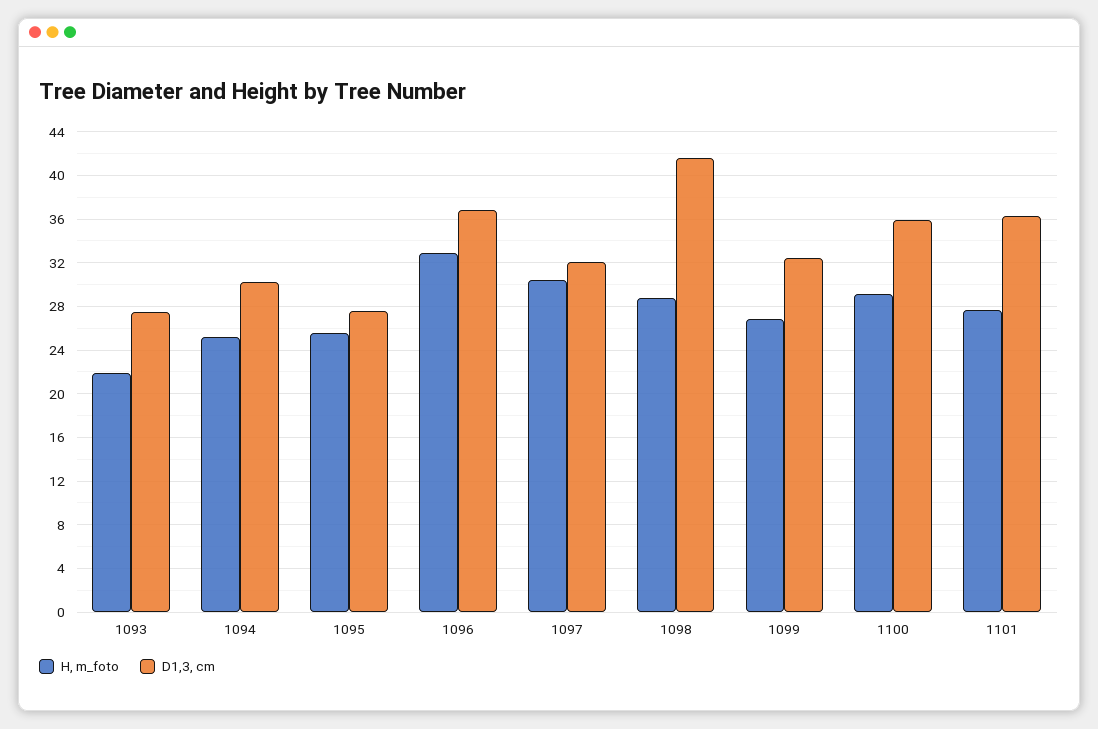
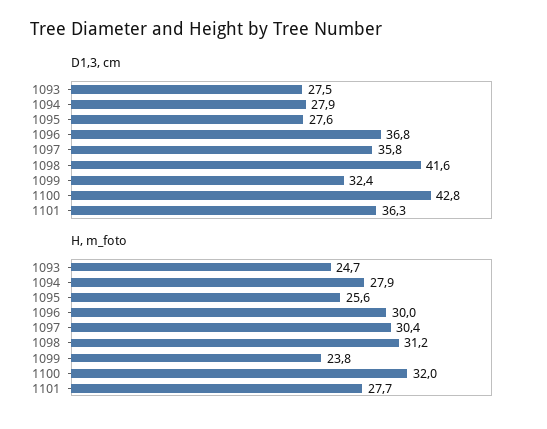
  {
    "H, m_foto": {
-     "1093": 22,
+     "1093": 24.7,
-     "1094": 25,
+     "1094": 27.9,
      "1095": 25.6,
-     "1096": 33,
+     "1096": 30,
      "1097": 30.4,
-     "1098": 29,
+     "1098": 31.2,
-     "1099": 27,
+     "1099": 23.8,
-     "1100": 29,
+     "1100": 32,
      "1101": 27.7
    },
    "D1,3, cm": {
      "1093": 27.5,
-     "1094": 30,
+     "1094": 27.9,
      "1095": 27.6,
      "1096": 36.8,
-     "1097": 32,
+     "1097": 35.8,
      "1098": 41.6,
      "1099": 32.4,
-     "1100": 36,
+     "1100": 42.8,
      "1101": 36.3
    }
  }

